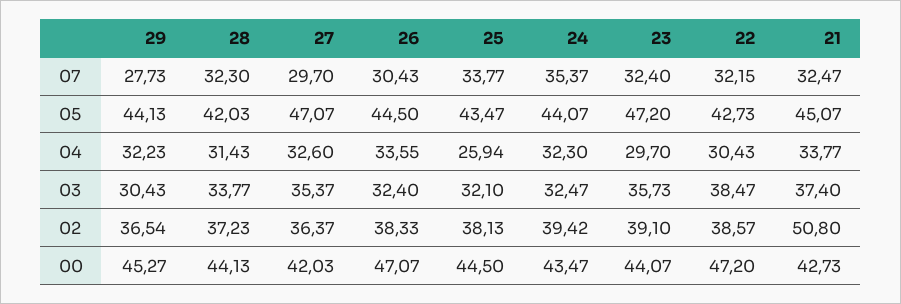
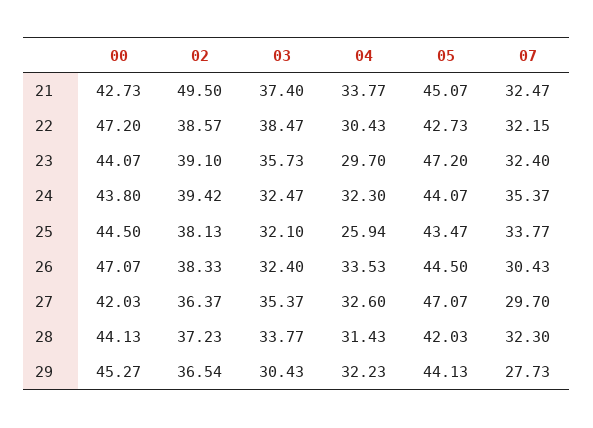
  {
    "29": {
      "07": 27.73,
      "05": 44.13,
      "04": 32.23,
      "03": 30.43,
      "02": 36.54,
      "00": 45.27
    },
    "28": {
      "07": 32.3,
      "05": 42.03,
      "04": 31.43,
      "03": 33.77,
      "02": 37.23,
      "00": 44.13
    },
    "27": {
      "07": 29.7,
      "05": 47.07,
      "04": 32.6,
      "03": 35.37,
      "02": 36.37,
      "00": 42.03
    },
    "26": {
      "07": 30.43,
      "05": 44.5,
-     "04": 33.55,
+     "04": 33.53,
      "03": 32.4,
      "02": 38.33,
      "00": 47.07
    },
    "25": {
      "07": 33.77,
      "05": 43.47,
      "04": 25.94,
      "03": 32.1,
      "02": 38.13,
      "00": 44.5
    },
    "24": {
      "07": 35.37,
      "05": 44.07,
      "04": 32.3,
      "03": 32.47,
      "02": 39.42,
-     "00": 43.47
+     "00": 43.8
    },
    "23": {
      "07": 32.4,
      "05": 47.2,
      "04": 29.7,
      "03": 35.73,
      "02": 39.1,
      "00": 44.07
    },
    "22": {
      "07": 32.15,
      "05": 42.73,
      "04": 30.43,
      "03": 38.47,
      "02": 38.57,
      "00": 47.2
    },
    "21": {
      "07": 32.47,
      "05": 45.07,
      "04": 33.77,
      "03": 37.4,
-     "02": 50.8,
+     "02": 49.5,
      "00": 42.73
    }
  }

